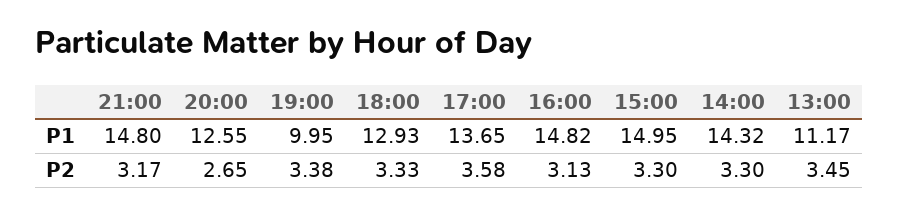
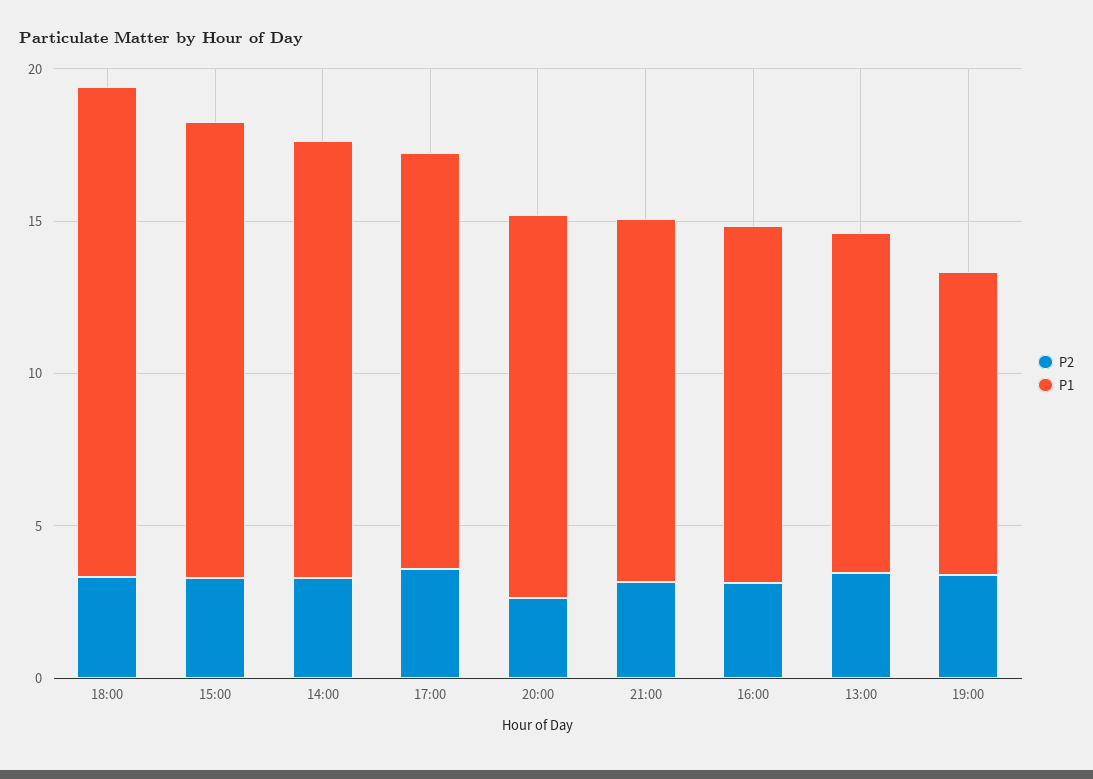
  {
    "P1": {
-     "21:00": 14.8,
+     "21:00": 12,
      "20:00": 12.55,
      "19:00": 9.95,
-     "18:00": 12.93,
+     "18:00": 16,
      "17:00": 13.65,
-     "16:00": 14.82,
+     "16:00": 12,
      "15:00": 14.95,
      "14:00": 14.32,
      "13:00": 11.17
    },
    "P2": {
      "21:00": 3.17,
      "20:00": 2.65,
      "19:00": 3.38,
      "18:00": 3.33,
      "17:00": 3.58,
      "16:00": 3.13,
      "15:00": 3.3,
      "14:00": 3.3,
      "13:00": 3.45
    }
  }

